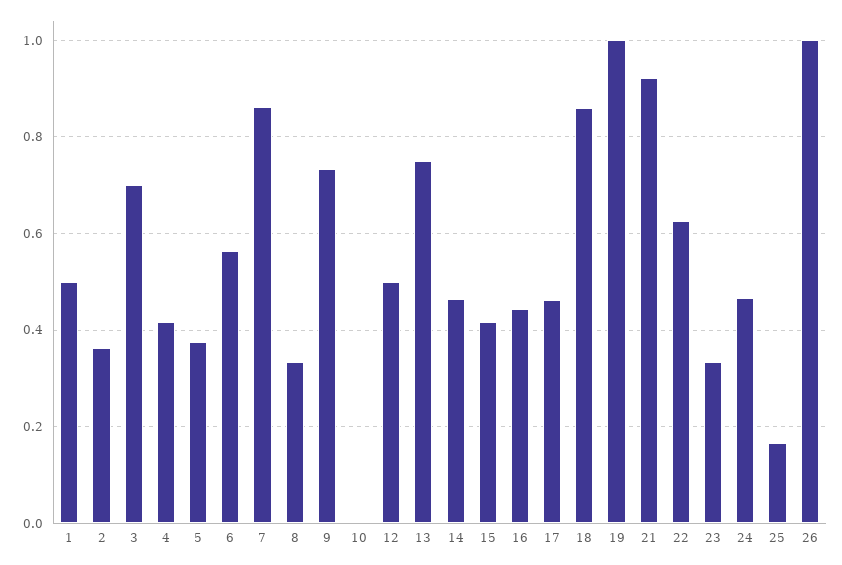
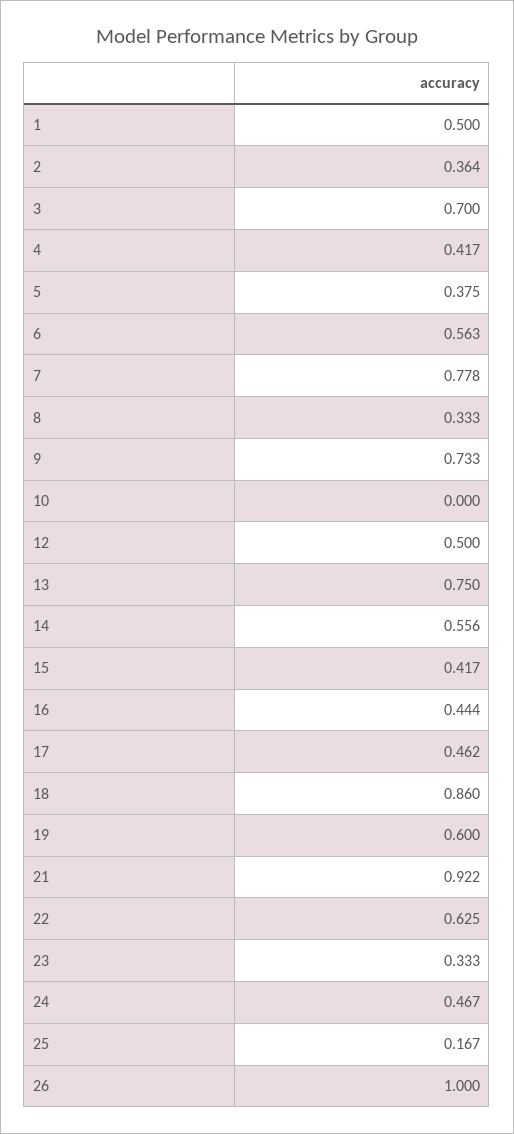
  {
    "1": 0.5,
    "2": 0.364,
    "3": 0.7,
    "4": 0.417,
    "5": 0.375,
    "6": 0.563,
-   "7": 0.86,
+   "7": 0.778,
    "8": 0.333,
    "9": 0.733,
    "10": 0,
    "12": 0.5,
    "13": 0.75,
-   "14": 0.46,
+   "14": 0.556,
    "15": 0.417,
    "16": 0.444,
    "17": 0.462,
    "18": 0.86,
-   "19": 1,
+   "19": 0.6,
    "21": 0.922,
    "22": 0.625,
    "23": 0.333,
    "24": 0.467,
    "25": 0.167,
    "26": 1
  }

